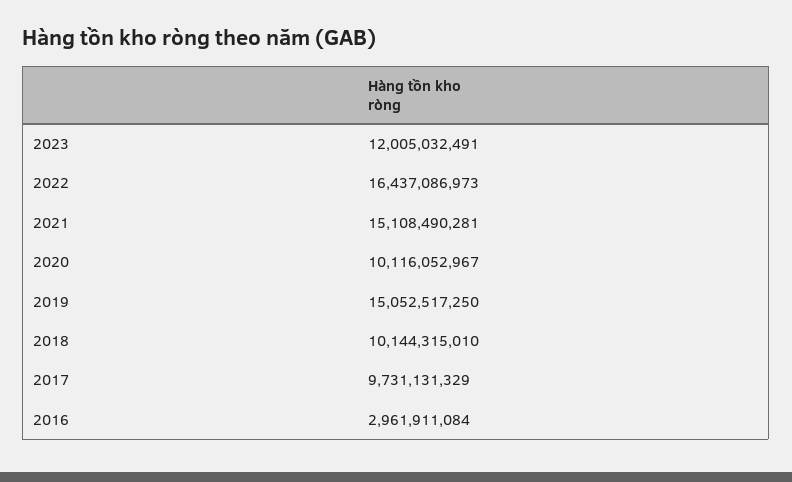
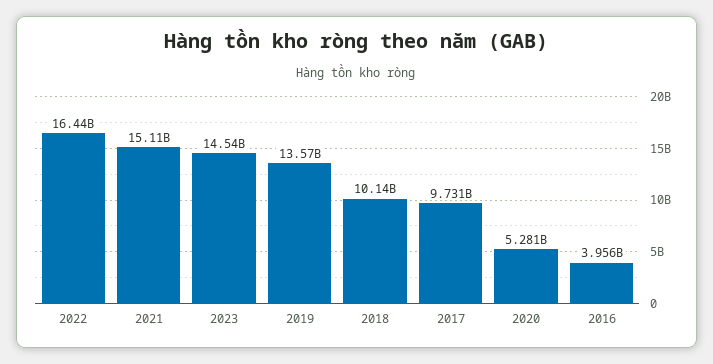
  {
-   "2023": 12005032491,
+   "2023": 14540000000,
    "2022": 16437086973,
    "2021": 15108490281,
-   "2020": 10116052967,
+   "2020": 5281000000,
-   "2019": 15052517250,
+   "2019": 13570000000,
    "2018": 10144315010,
    "2017": 9731131329,
-   "2016": 2961911084
+   "2016": 3956000000
  }

